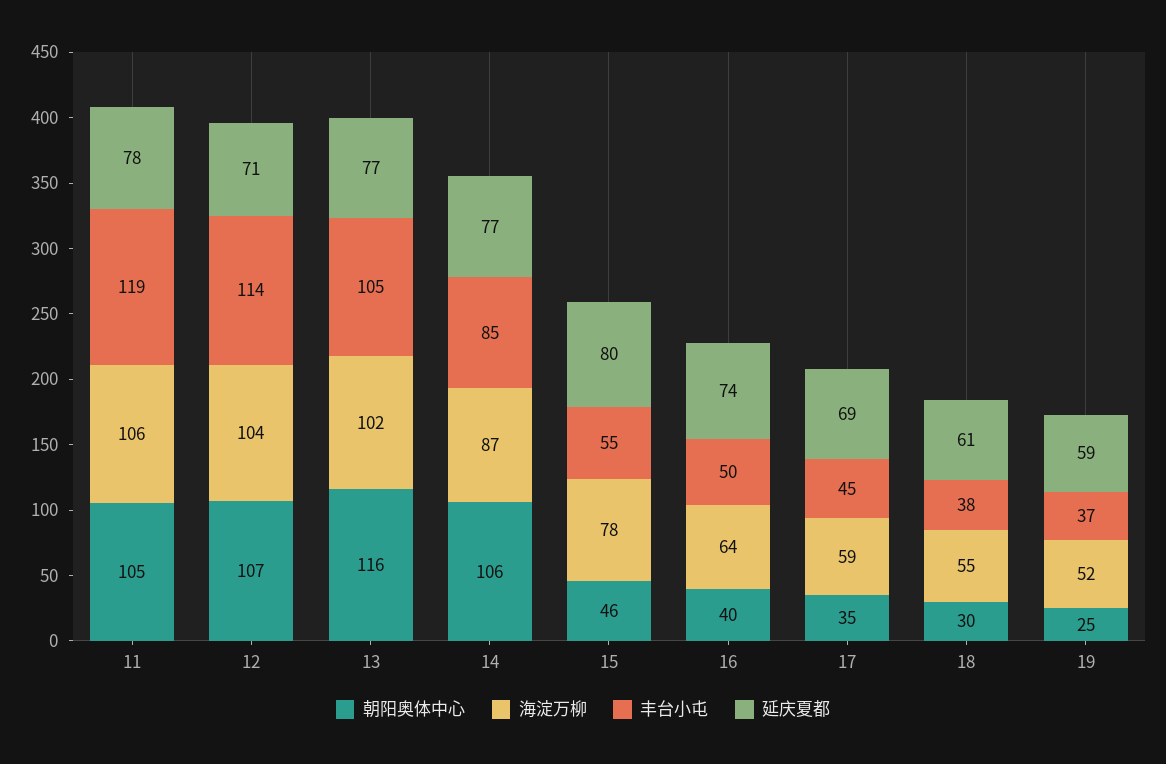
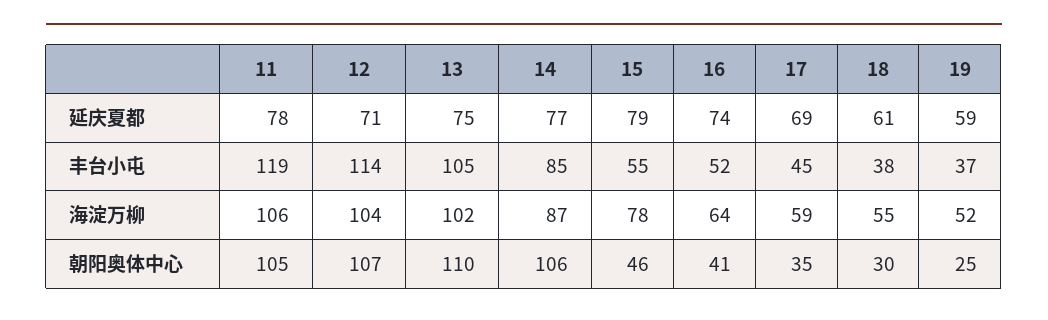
  {
    "朝阳奥体中心": {
      "11": 105,
      "12": 107,
-     "13": 116,
+     "13": 110,
      "14": 106,
      "15": 46,
-     "16": 40,
+     "16": 41,
      "17": 35,
      "18": 30,
      "19": 25
    },
    "海淀万柳": {
      "11": 106,
      "12": 104,
      "13": 102,
      "14": 87,
      "15": 78,
      "16": 64,
      "17": 59,
      "18": 55,
      "19": 52
    },
    "丰台小屯": {
      "11": 119,
      "12": 114,
      "13": 105,
      "14": 85,
      "15": 55,
-     "16": 50,
+     "16": 52,
      "17": 45,
      "18": 38,
      "19": 37
    },
    "延庆夏都": {
      "11": 78,
      "12": 71,
-     "13": 77,
+     "13": 75,
      "14": 77,
-     "15": 80,
+     "15": 79,
      "16": 74,
      "17": 69,
      "18": 61,
      "19": 59
    }
  }

